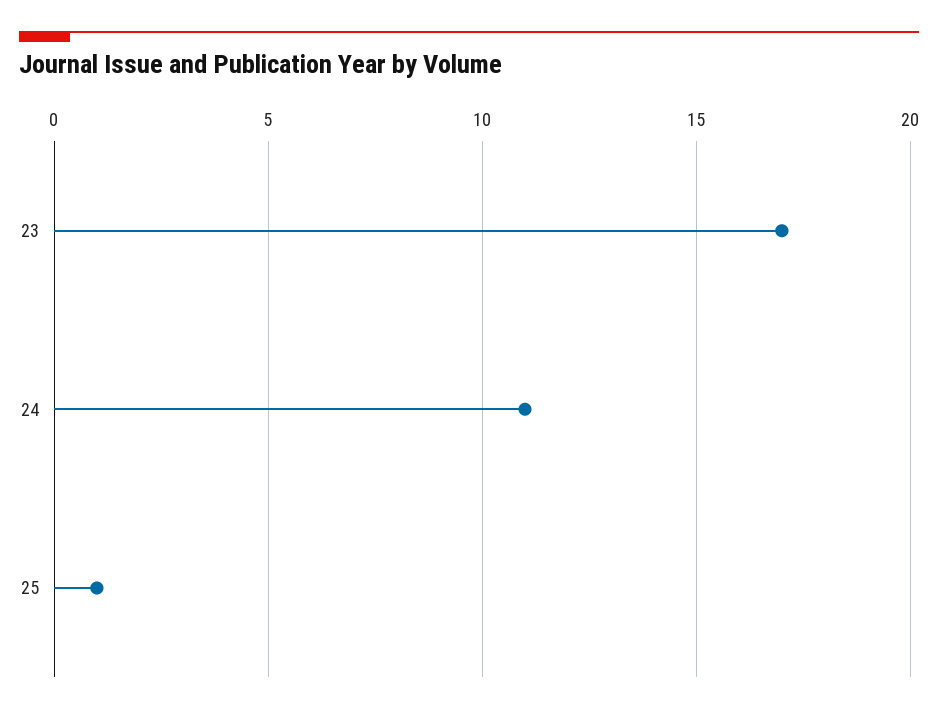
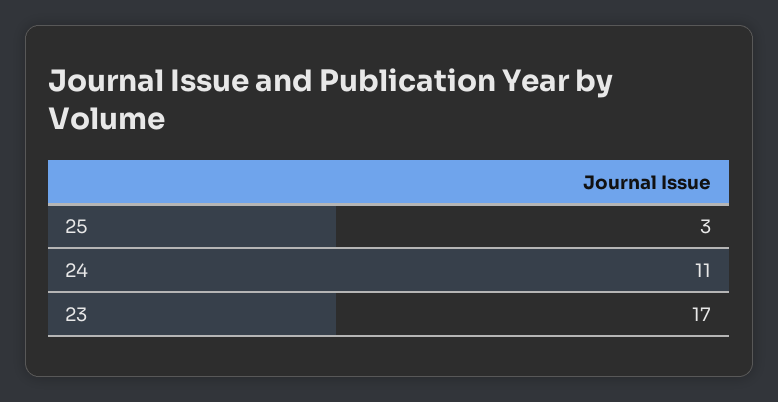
  {
    "23": 17,
    "24": 11,
-   "25": 1
+   "25": 3
  }

